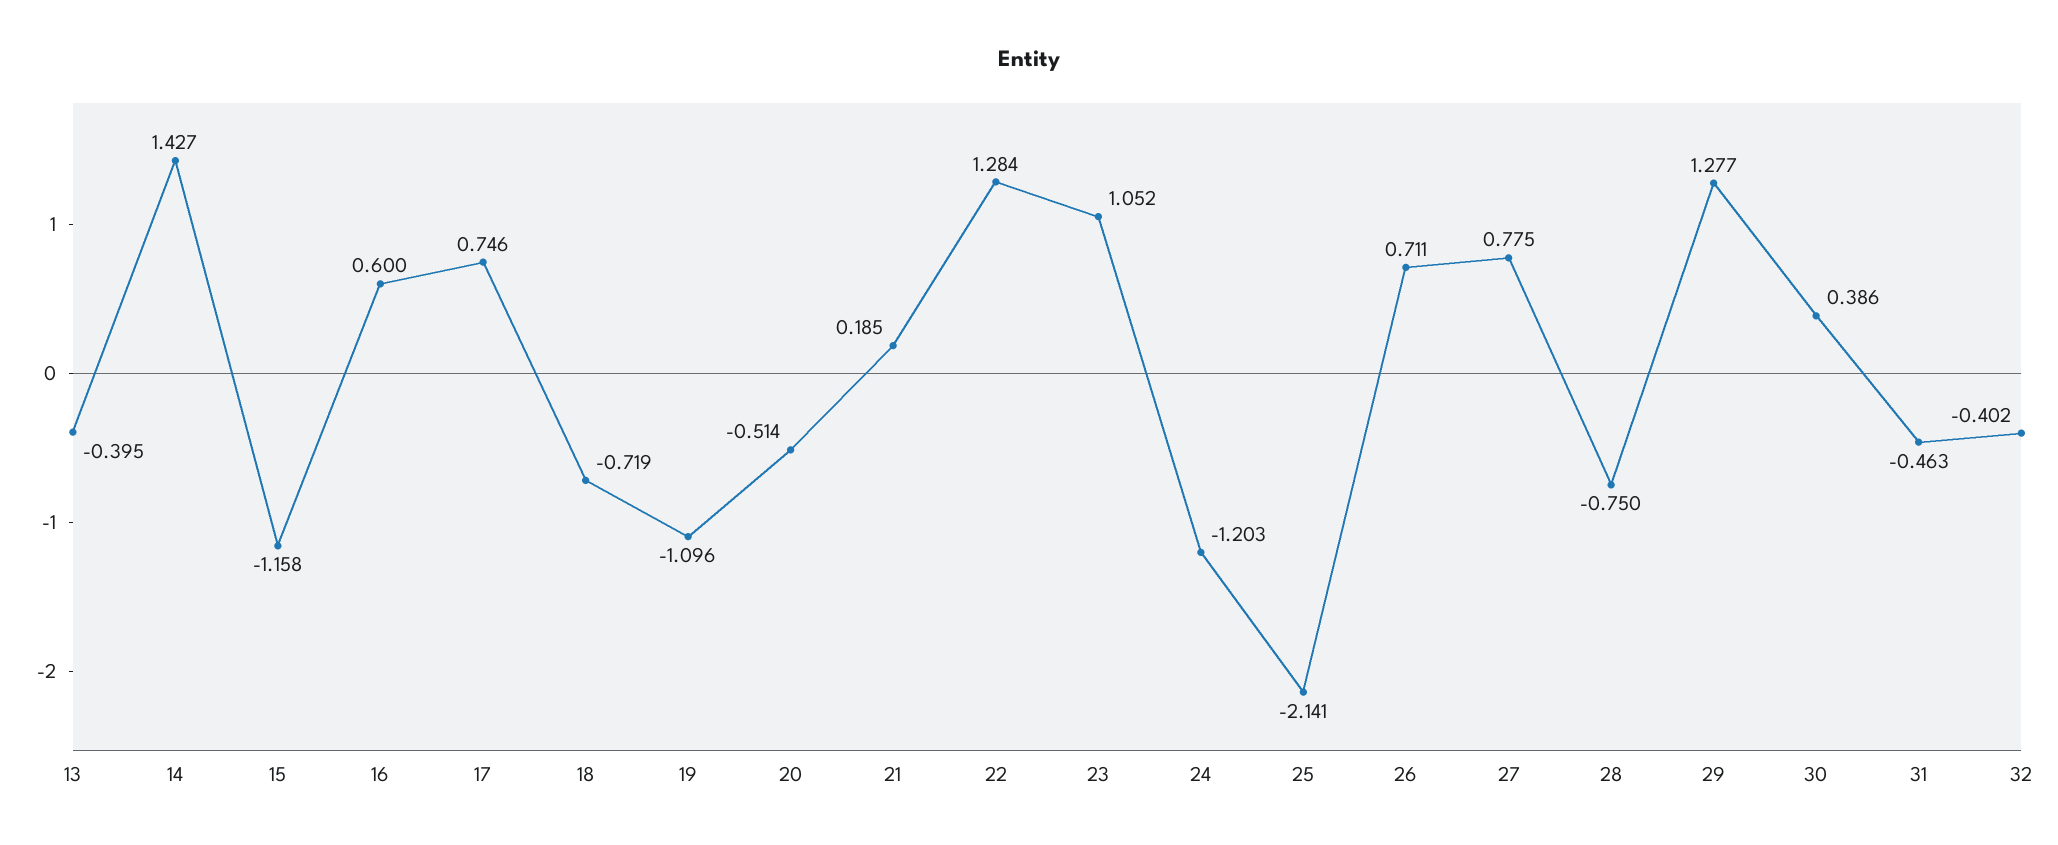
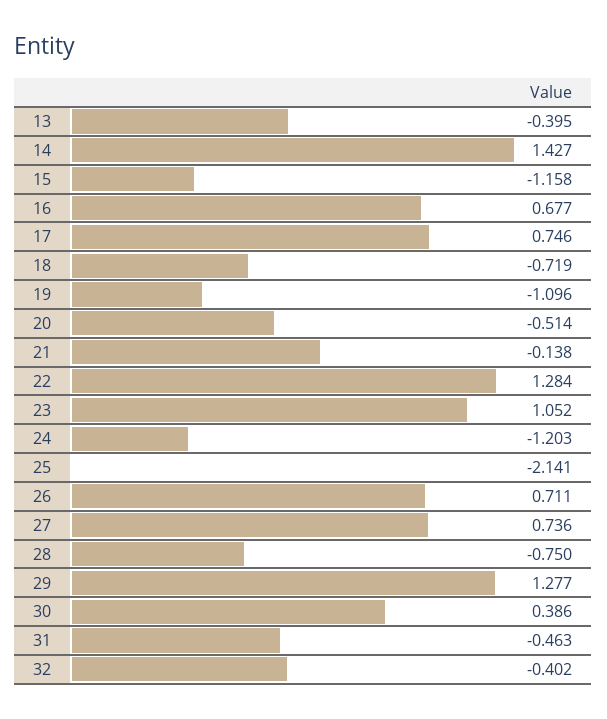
  {
    "13": -0.395,
    "14": 1.427,
    "15": -1.158,
-   "16": 0.6,
+   "16": 0.677,
    "17": 0.746,
    "18": -0.719,
    "19": -1.096,
    "20": -0.514,
-   "21": 0.185,
+   "21": -0.138,
    "22": 1.284,
    "23": 1.052,
    "24": -1.203,
    "25": -2.141,
    "26": 0.711,
-   "27": 0.775,
+   "27": 0.736,
    "28": -0.75,
    "29": 1.277,
    "30": 0.386,
    "31": -0.463,
    "32": -0.402
  }

